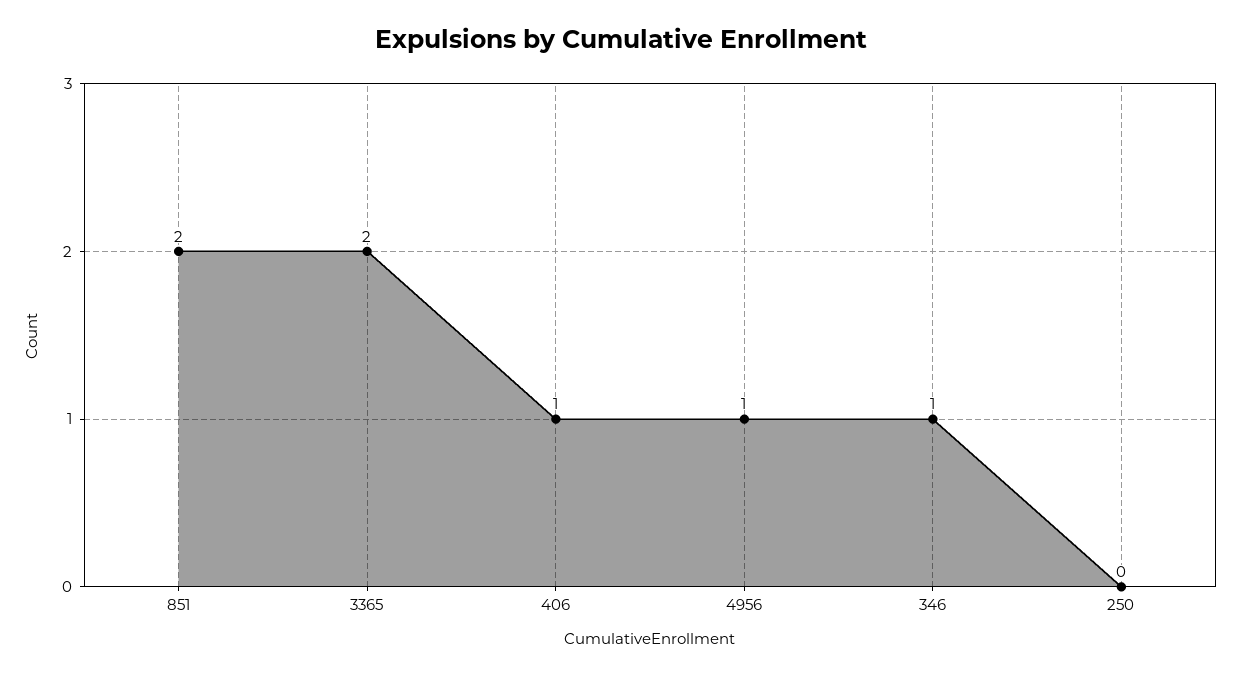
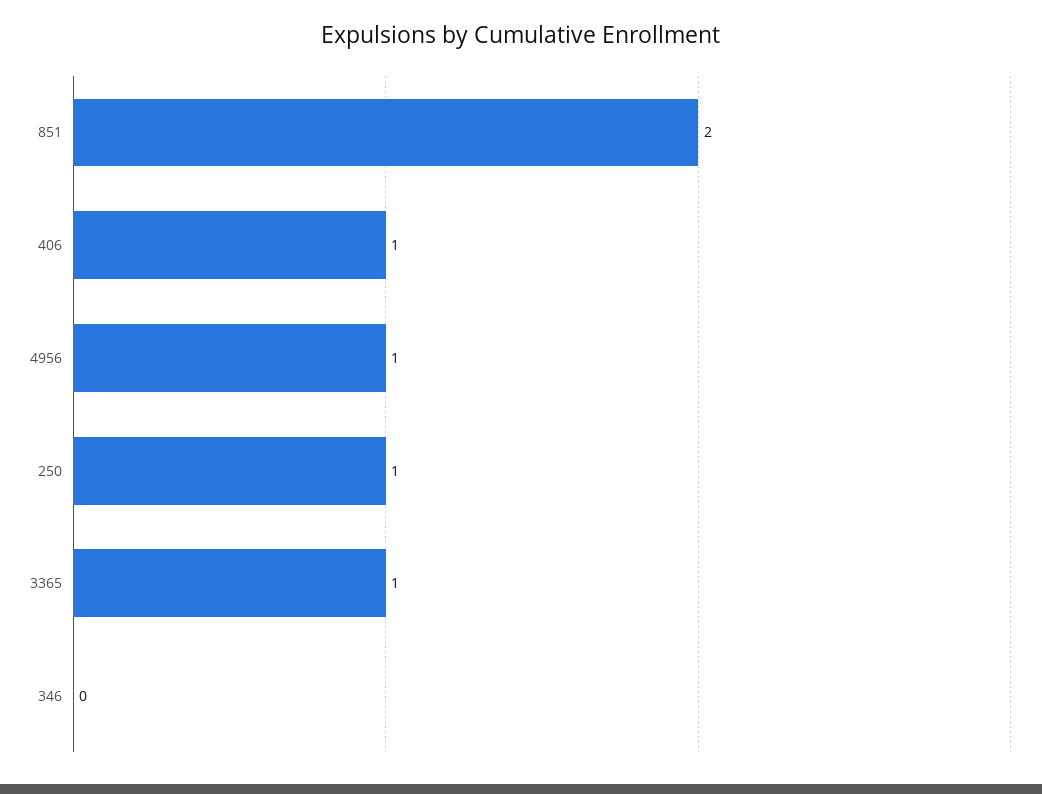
  {
    "851": 2,
-   "3365": 2,
+   "3365": 1,
    "406": 1,
    "4956": 1,
-   "346": 1,
+   "346": 0,
-   "250": 0
+   "250": 1
  }

